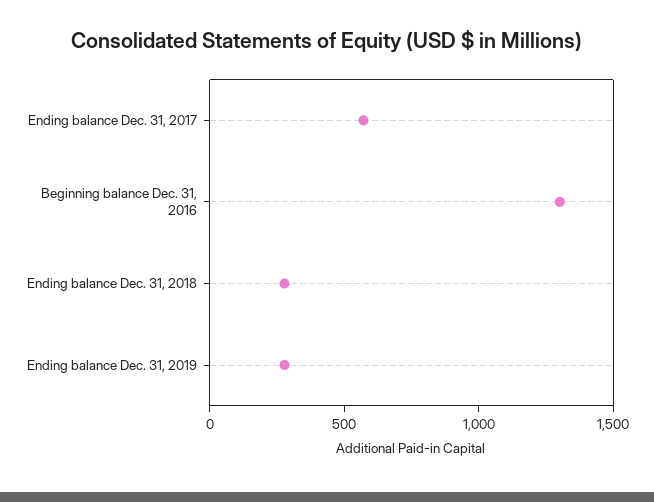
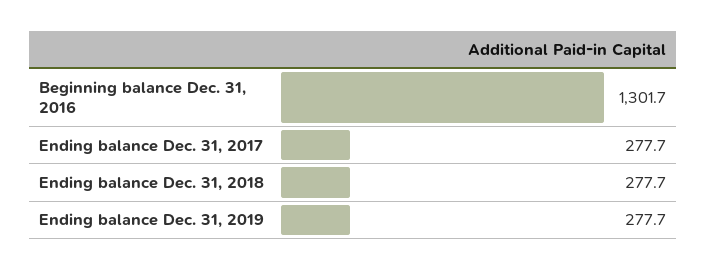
  {
-   "Ending balance Dec. 31, 2017": 600,
+   "Ending balance Dec. 31, 2017": 277.7,
    "Beginning balance Dec. 31, 2016": 1301.7,
    "Ending balance Dec. 31, 2018": 277.7,
    "Ending balance Dec. 31, 2019": 277.7
  }

